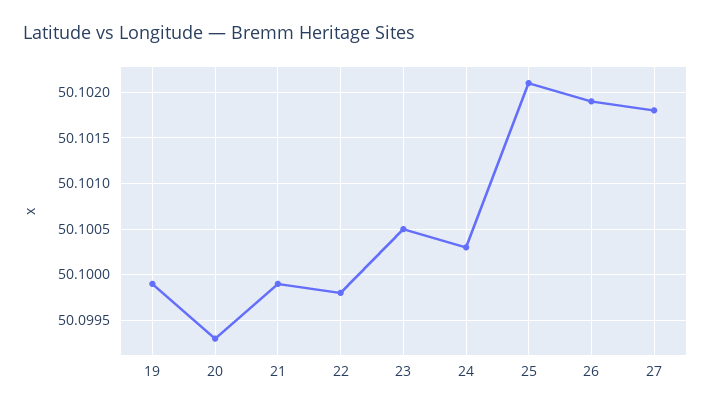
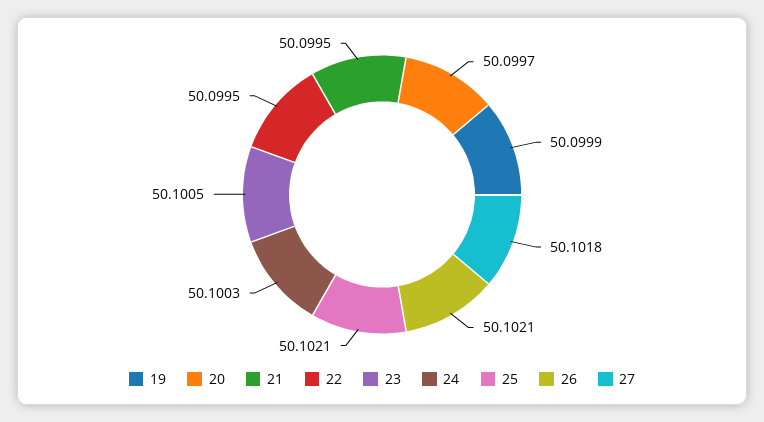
  {
    "19": 50.0999,
-   "20": 50.0993,
+   "20": 50.0997,
-   "21": 50.0999,
+   "21": 50.0995,
-   "22": 50.0998,
+   "22": 50.0995,
    "23": 50.1005,
    "24": 50.1003,
    "25": 50.1021,
-   "26": 50.1019,
+   "26": 50.1021,
    "27": 50.1018
  }

